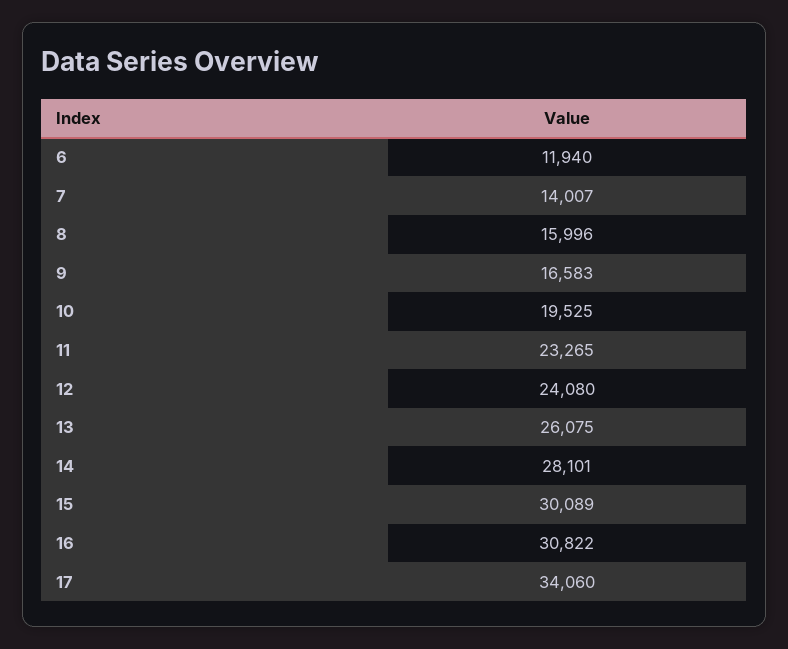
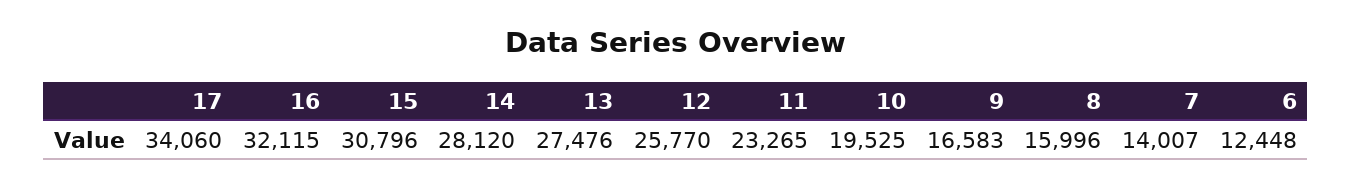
  {
-   "6": 11940,
+   "6": 12448,
    "7": 14007,
    "8": 15996,
    "9": 16583,
    "10": 19525,
    "11": 23265,
-   "12": 24080,
+   "12": 25770,
-   "13": 26075,
+   "13": 27476,
-   "14": 28101,
+   "14": 28120,
-   "15": 30089,
+   "15": 30796,
-   "16": 30822,
+   "16": 32115,
    "17": 34060
  }

